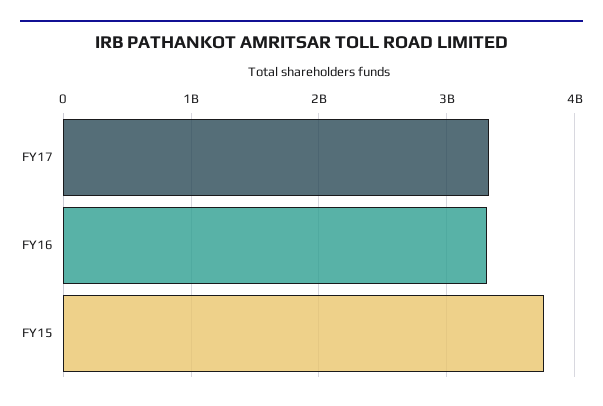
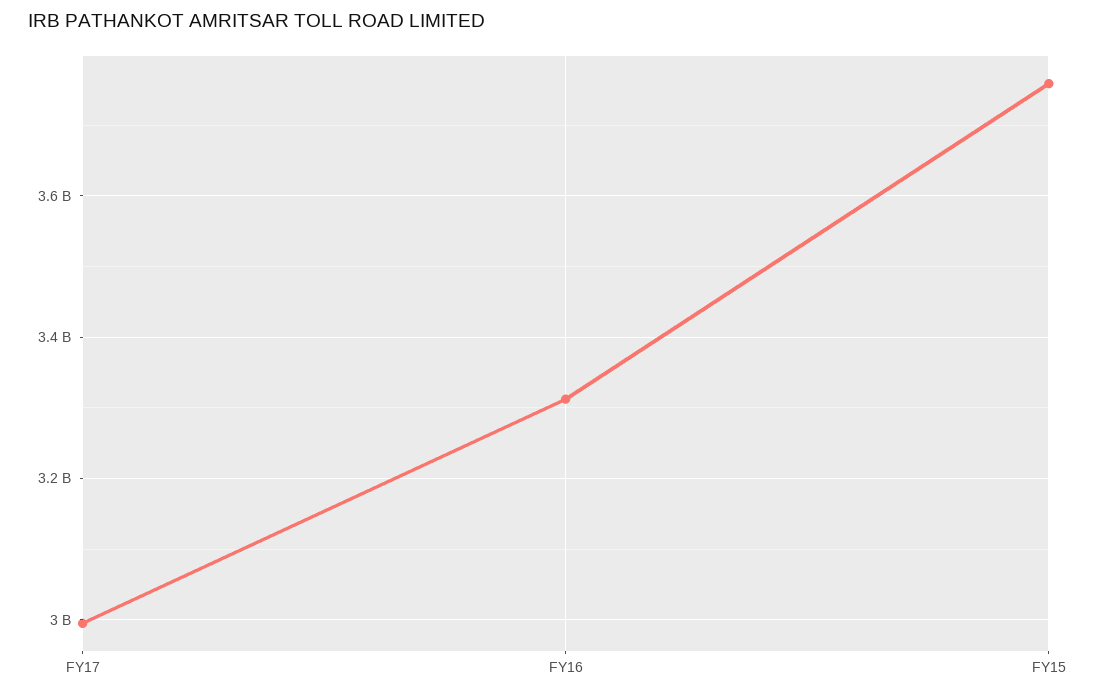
  {
-   "FY17": 3300000000,
+   "FY17": 3000000000,
    "FY16": 3320000000,
    "FY15": 3760000000
  }

